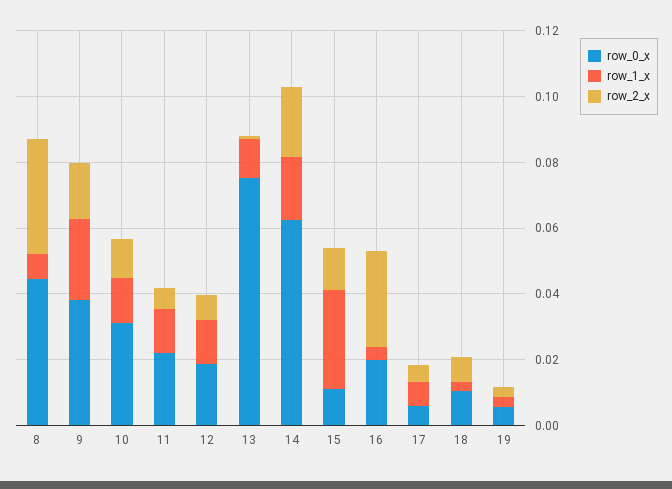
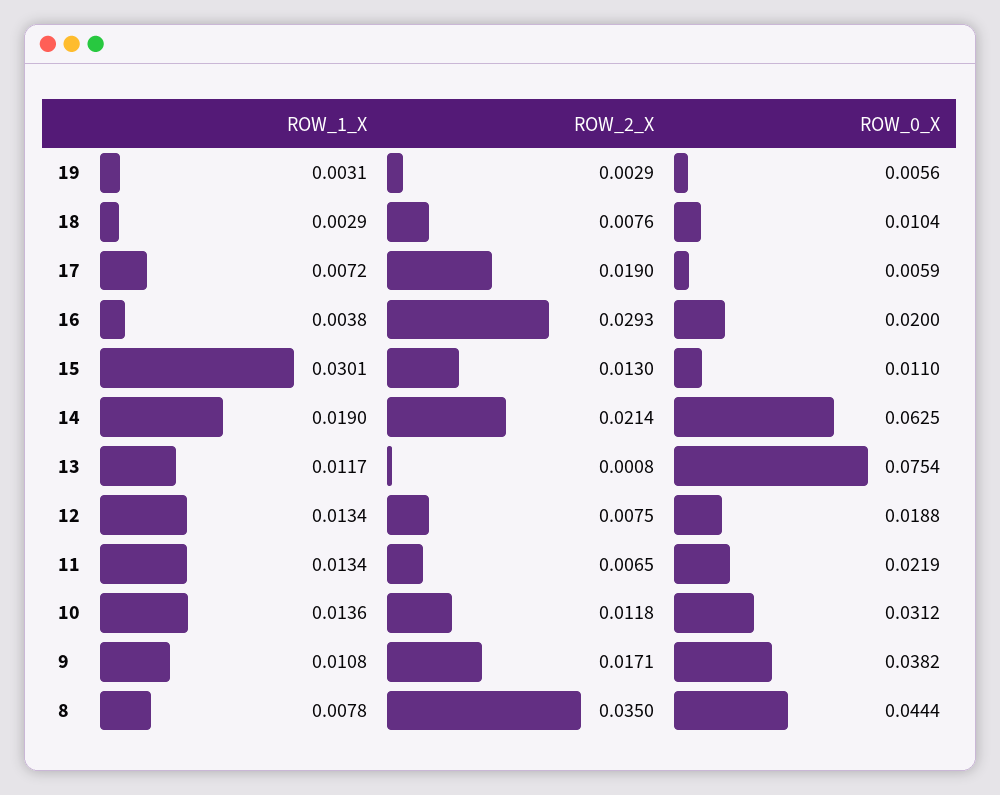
  {
    "row_0_x": {
      "8": 0.0444,
      "9": 0.0382,
      "10": 0.0312,
      "11": 0.0219,
      "12": 0.0188,
      "13": 0.0754,
      "14": 0.0625,
      "15": 0.011,
      "16": 0.02,
      "17": 0.0059,
      "18": 0.0104,
      "19": 0.0056
    },
    "row_1_x": {
      "8": 0.0078,
-     "9": 0.025,
+     "9": 0.0108,
      "10": 0.0136,
      "11": 0.0134,
      "12": 0.0134,
      "13": 0.0117,
      "14": 0.019,
      "15": 0.0301,
      "16": 0.0038,
      "17": 0.0072,
      "18": 0.0029,
      "19": 0.0031
    },
    "row_2_x": {
      "8": 0.035,
      "9": 0.0171,
      "10": 0.0118,
      "11": 0.0065,
      "12": 0.0075,
      "13": 0.0008,
      "14": 0.0214,
      "15": 0.013,
      "16": 0.0293,
-     "17": 0.005,
+     "17": 0.019,
      "18": 0.0076,
      "19": 0.0029
    }
  }

